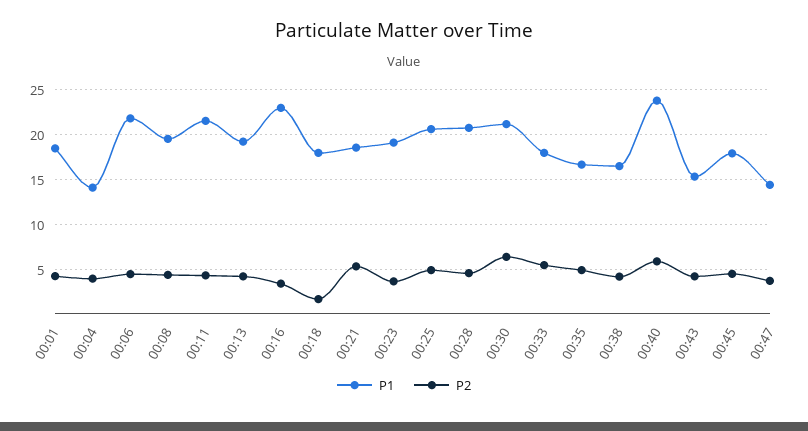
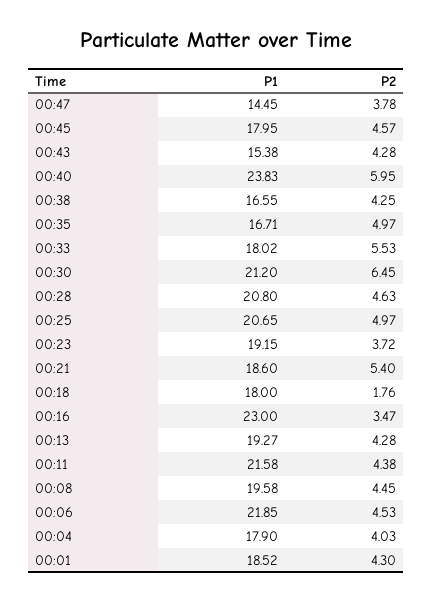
  {
    "P1": {
      "00:01": 18.52,
-     "00:04": 14,
+     "00:04": 17.9,
      "00:06": 21.85,
      "00:08": 19.58,
      "00:11": 21.58,
      "00:13": 19.27,
      "00:16": 23,
      "00:18": 18,
      "00:21": 18.6,
      "00:23": 19.15,
      "00:25": 20.65,
      "00:28": 20.8,
      "00:30": 21.2,
      "00:33": 18.02,
      "00:35": 16.71,
      "00:38": 16.55,
      "00:40": 23.83,
      "00:43": 15.38,
      "00:45": 17.95,
      "00:47": 14.45
    },
    "P2": {
      "00:01": 4.3,
      "00:04": 4.03,
      "00:06": 4.53,
      "00:08": 4.45,
      "00:11": 4.38,
      "00:13": 4.28,
      "00:16": 3.47,
      "00:18": 1.76,
      "00:21": 5.4,
      "00:23": 3.72,
      "00:25": 4.97,
      "00:28": 4.63,
      "00:30": 6.45,
      "00:33": 5.53,
      "00:35": 4.97,
      "00:38": 4.25,
      "00:40": 5.95,
      "00:43": 4.28,
      "00:45": 4.57,
      "00:47": 3.78
    }
  }

